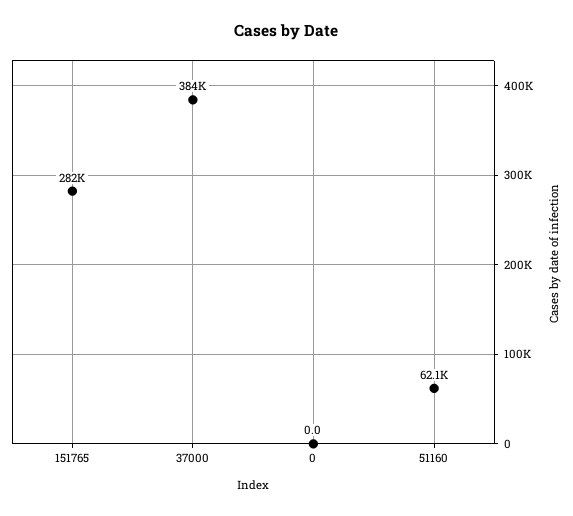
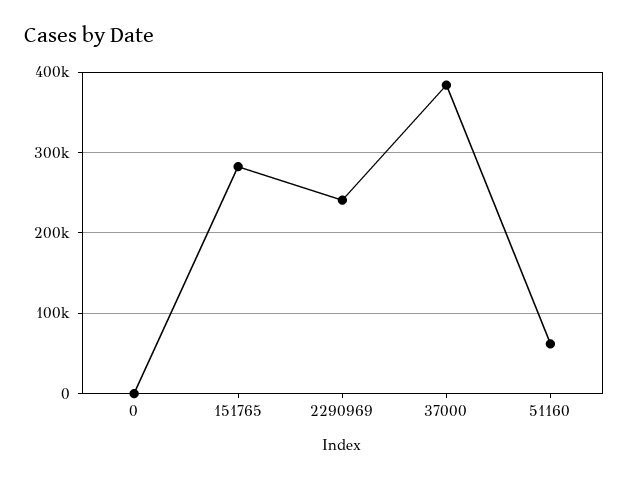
  {
    "151765": 282000,
    "37000": 384000,
    "0": 0,
-   "51160": 62100
+   "51160": 62100,
+   "2290969": 240000
  }

